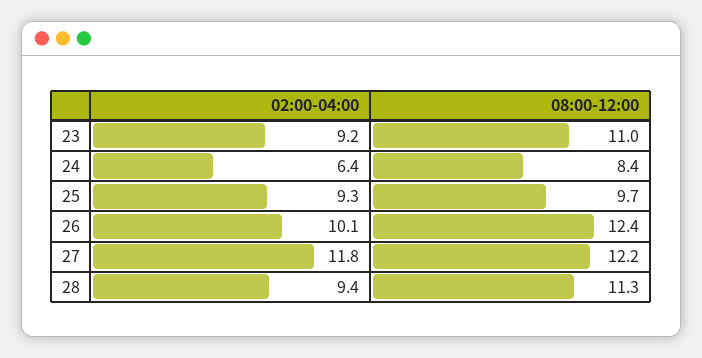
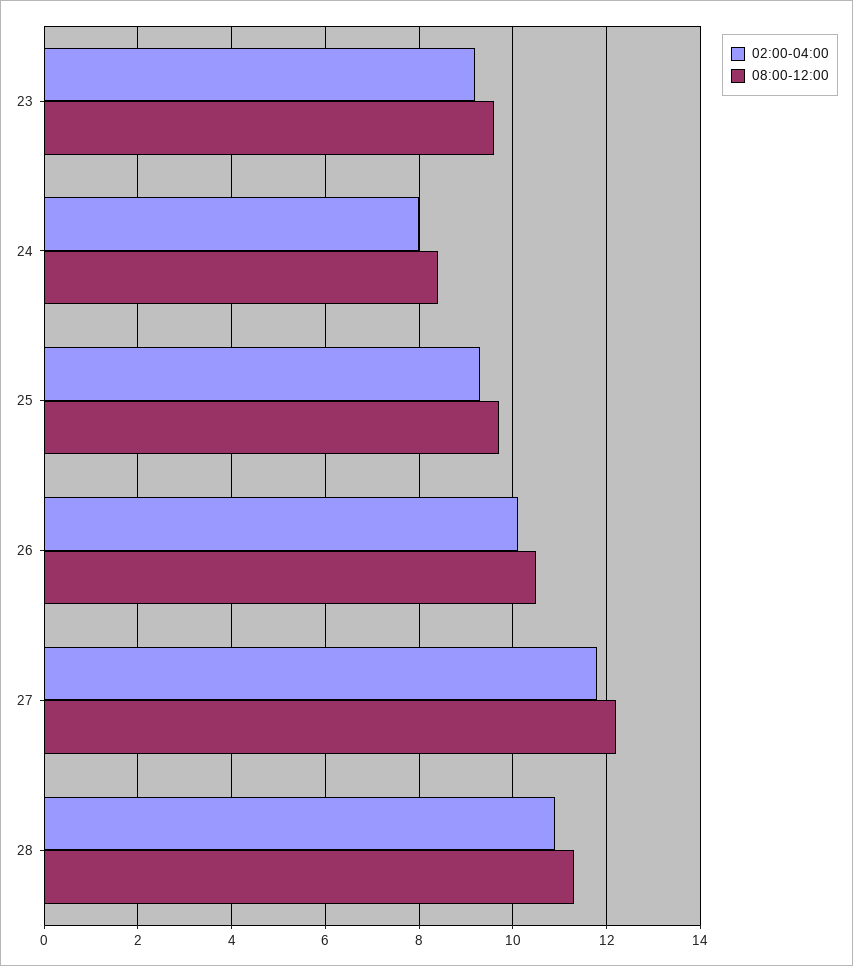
  {
    "02:00-04:00": {
      "23": 9.2,
-     "24": 6.4,
+     "24": 8,
      "25": 9.3,
      "26": 10.1,
      "27": 11.8,
-     "28": 9.4
+     "28": 11
    },
    "08:00-12:00": {
-     "23": 11,
+     "23": 9.5,
      "24": 8.4,
      "25": 9.7,
-     "26": 12.4,
+     "26": 10.5,
      "27": 12.2,
      "28": 11.3
    }
  }

